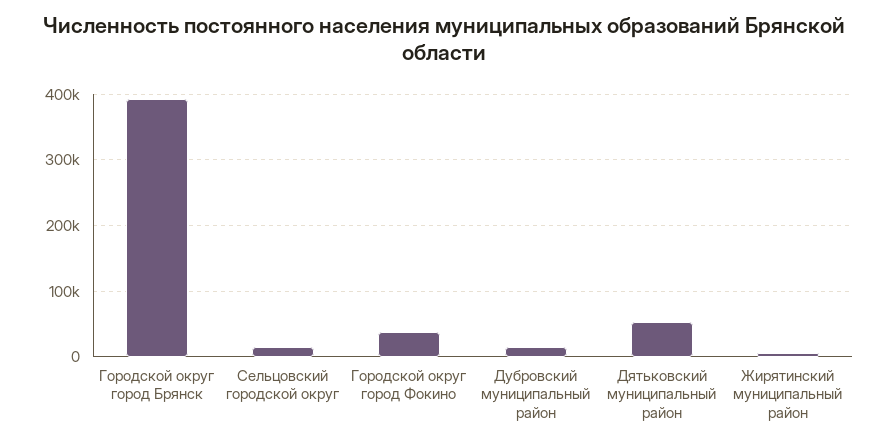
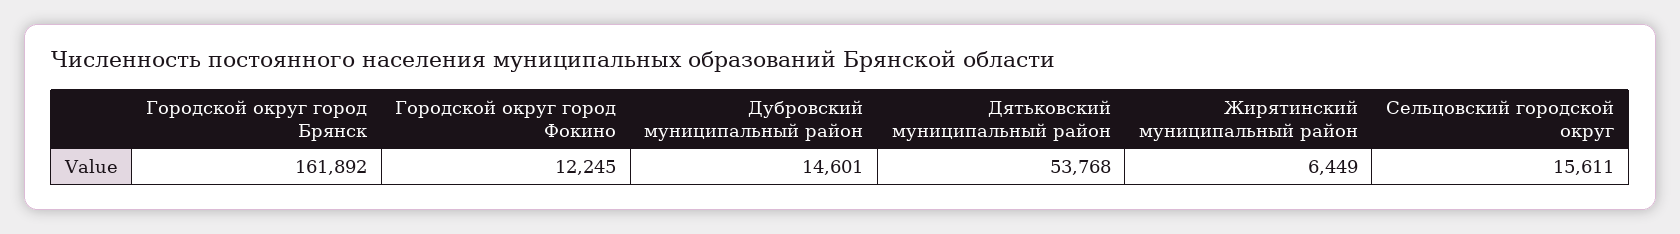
  {
-   "Городской округ город Брянск": 390000,
+   "Городской округ город Брянск": 161892,
    "Сельцовский городской округ": 15611,
-   "Городской округ город Фокино": 40000,
+   "Городской округ город Фокино": 12245,
    "Дубровский муниципальный район": 14601,
    "Дятьковский муниципальный район": 53768,
    "Жирятинский муниципальный район": 6449
  }

